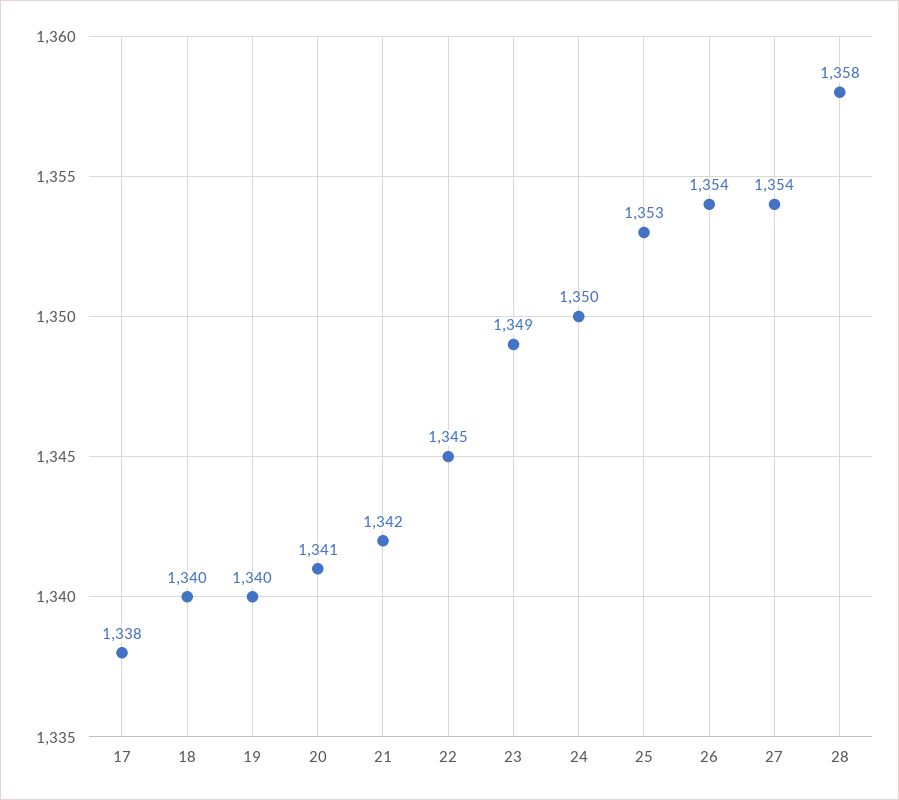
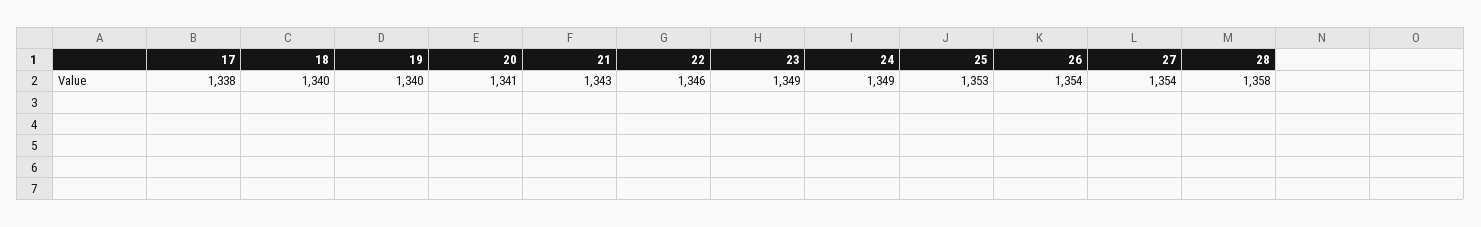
  {
    "17": 1338,
    "18": 1340,
    "19": 1340,
    "20": 1341,
-   "21": 1342,
+   "21": 1343,
-   "22": 1345,
+   "22": 1346,
    "23": 1349,
-   "24": 1350,
+   "24": 1349,
    "25": 1353,
    "26": 1354,
    "27": 1354,
    "28": 1358
  }

